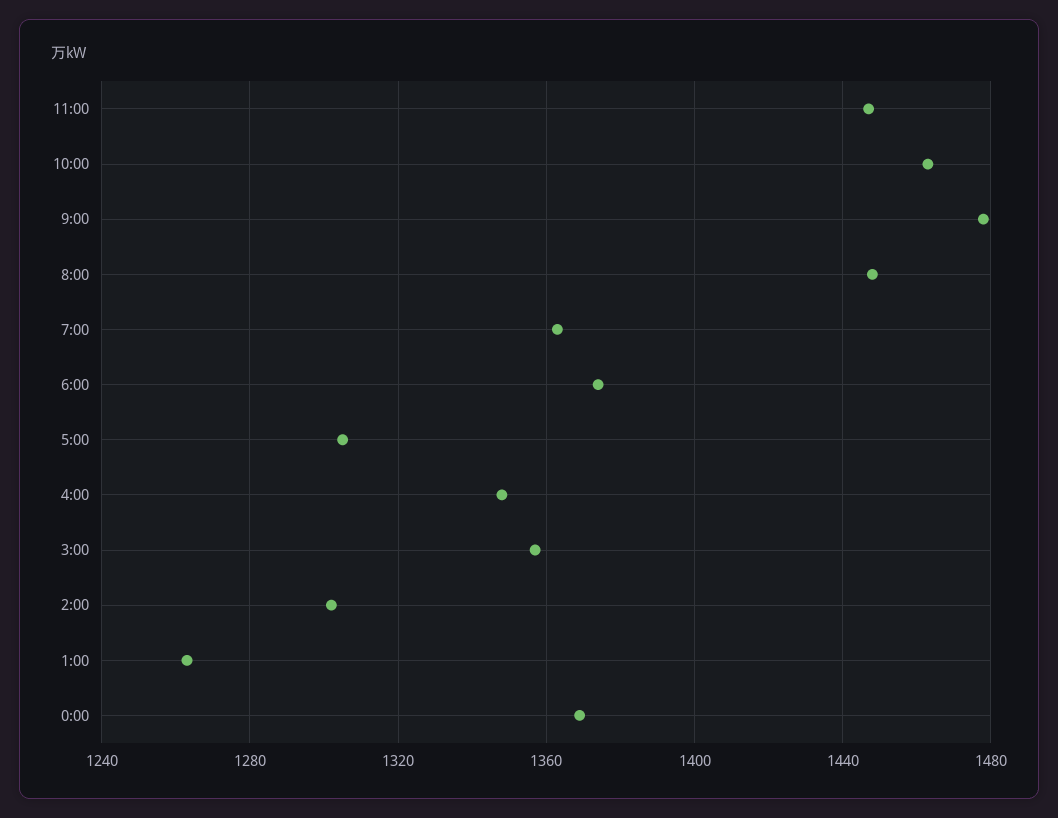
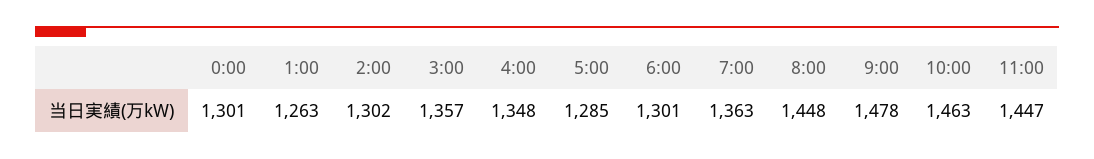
  {
    "11:00": 1447,
    "10:00": 1463,
    "9:00": 1478,
    "8:00": 1448,
    "7:00": 1363,
-   "6:00": 1375,
+   "6:00": 1301,
-   "5:00": 1305,
+   "5:00": 1285,
    "4:00": 1348,
    "3:00": 1357,
    "2:00": 1302,
    "1:00": 1263,
-   "0:00": 1370
+   "0:00": 1301
  }

